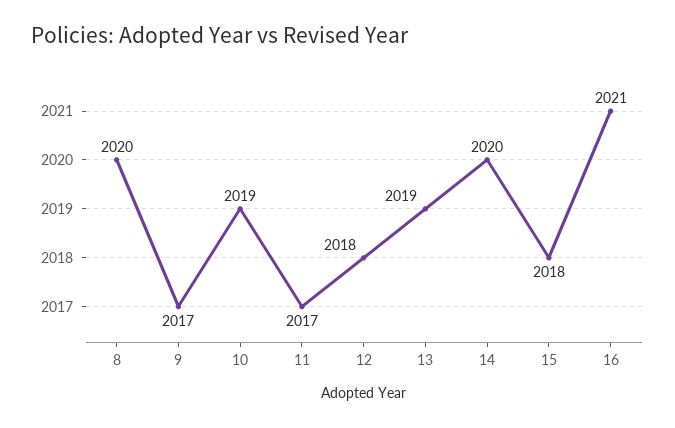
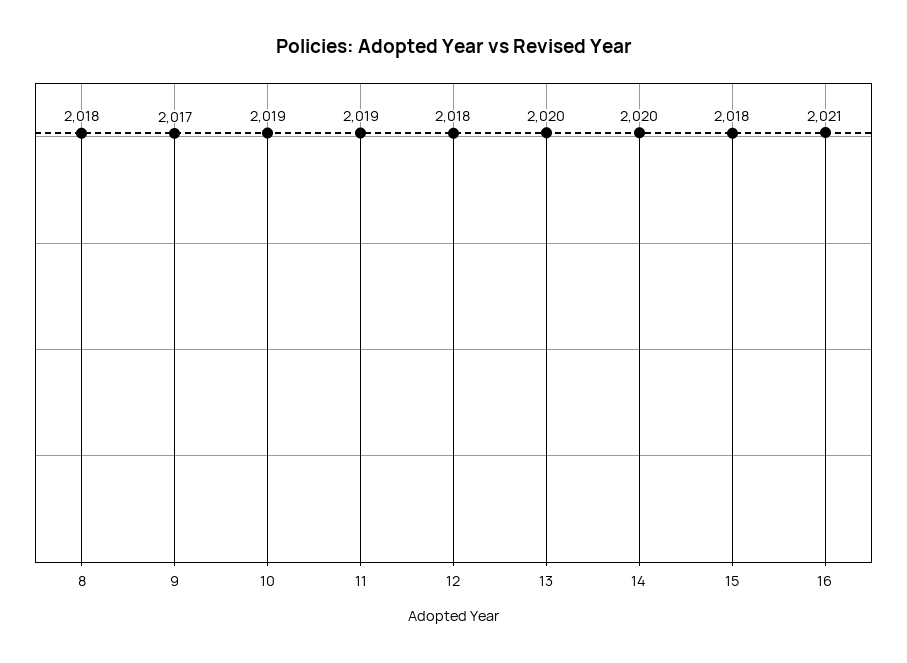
  {
-   "8": 2020,
+   "8": 2018,
    "9": 2017,
    "10": 2019,
-   "11": 2017,
+   "11": 2019,
    "12": 2018,
-   "13": 2019,
+   "13": 2020,
    "14": 2020,
    "15": 2018,
    "16": 2021
  }

